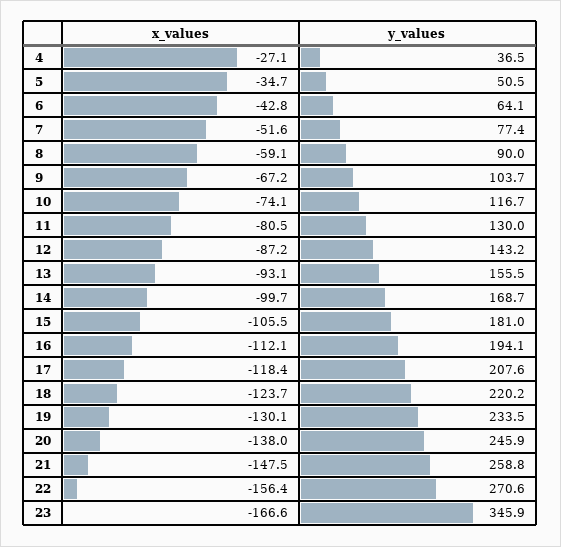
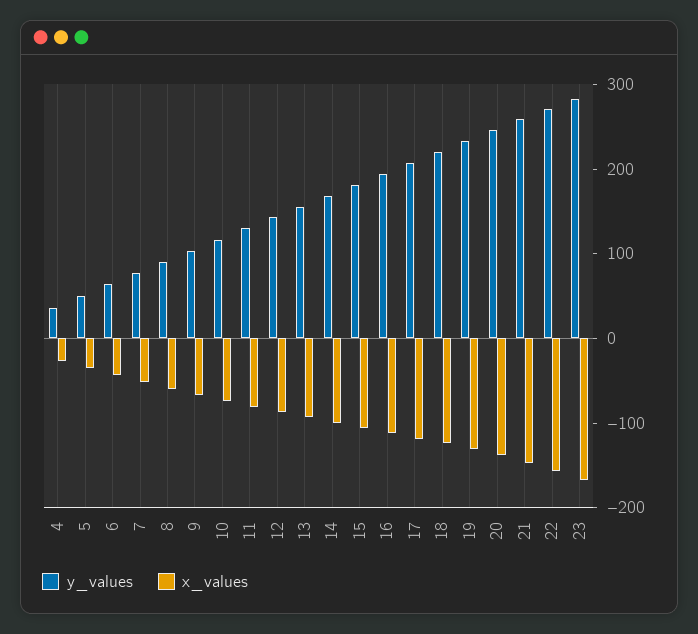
  {
    "x_values": {
      "4": -27.1,
      "5": -34.7,
      "6": -42.8,
      "7": -51.6,
      "8": -59.1,
      "9": -67.2,
      "10": -74.1,
      "11": -80.5,
      "12": -87.2,
      "13": -93.1,
      "14": -99.7,
      "15": -105.5,
      "16": -112.1,
      "17": -118.4,
      "18": -123.7,
      "19": -130.1,
      "20": -138,
      "21": -147.5,
      "22": -156.4,
      "23": -166.6
    },
    "y_values": {
      "4": 36.5,
      "5": 50.5,
      "6": 64.1,
      "7": 77.4,
      "8": 90,
      "9": 103.7,
      "10": 116.7,
      "11": 130,
      "12": 143.2,
      "13": 155.5,
      "14": 168.7,
      "15": 181,
      "16": 194.1,
      "17": 207.6,
      "18": 220.2,
      "19": 233.5,
      "20": 245.9,
      "21": 258.8,
      "22": 270.6,
-     "23": 345.9
+     "23": 280
    }
  }

